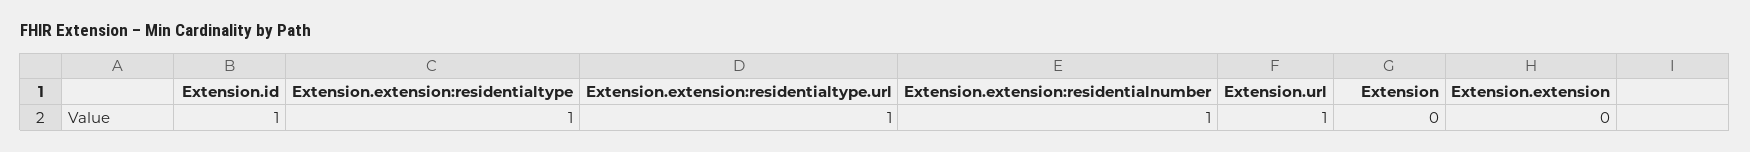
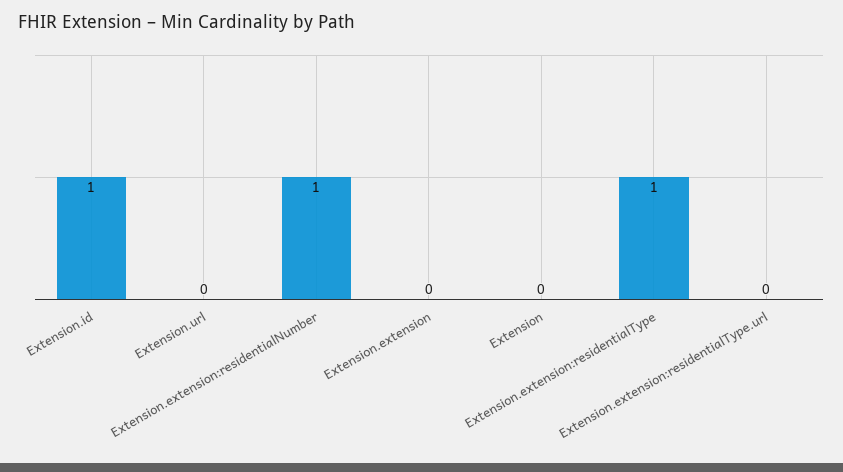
  {
    "Extension.id": 1,
    "Extension.extension:residentialtype": 1,
-   "Extension.extension:residentialtype.url": 1,
+   "Extension.extension:residentialtype.url": 0,
    "Extension.extension:residentialnumber": 1,
-   "Extension.url": 1,
+   "Extension.url": 0,
    "Extension": 0,
    "Extension.extension": 0
  }

